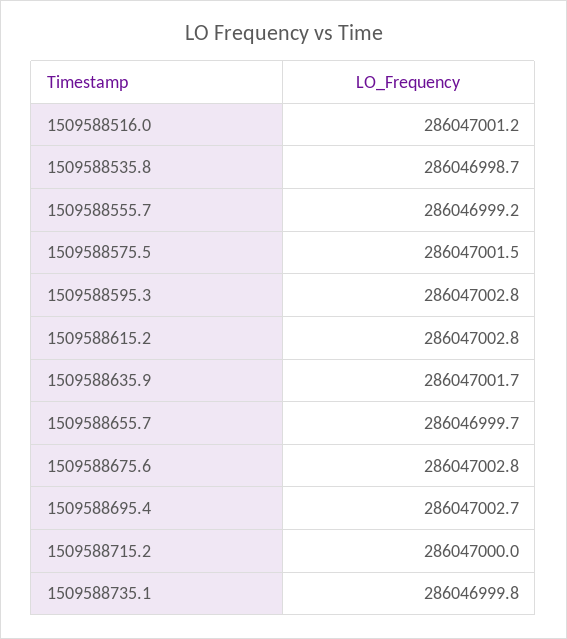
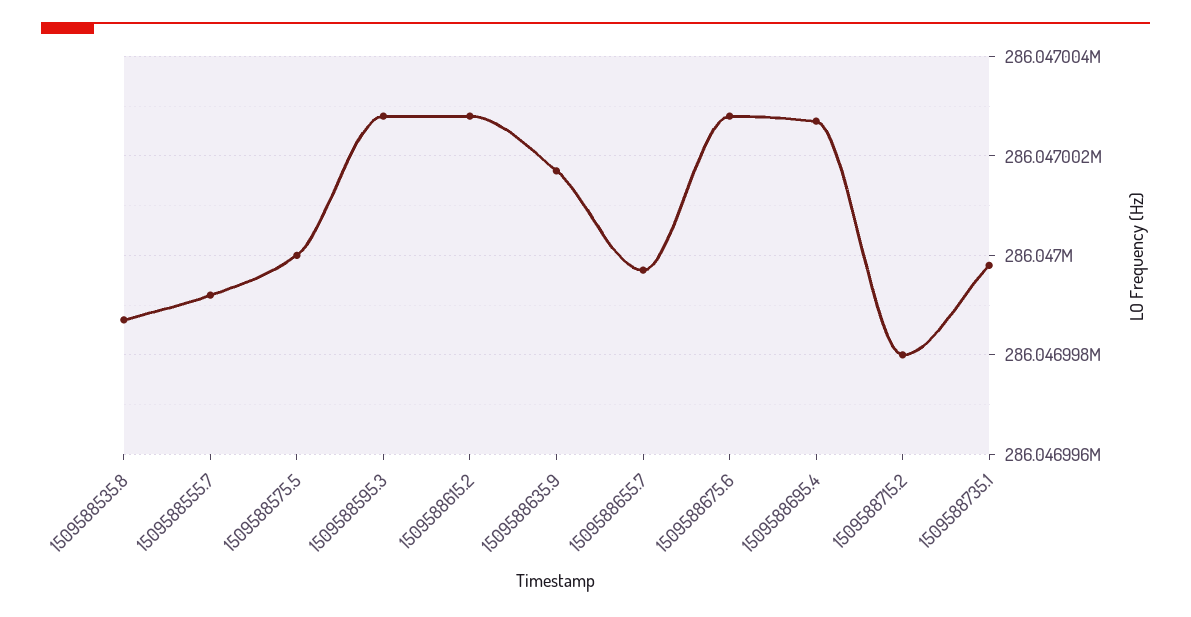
  {
-   "1509588516.0": 286047001.2,
    "1509588535.8": 286046998.7,
    "1509588555.7": 286046999.2,
-   "1509588575.5": 286047001.5,
+   "1509588575.5": 286047000,
    "1509588595.3": 286047002.8,
    "1509588615.2": 286047002.8,
    "1509588635.9": 286047001.7,
    "1509588655.7": 286046999.7,
    "1509588675.6": 286047002.8,
    "1509588695.4": 286047002.7,
-   "1509588715.2": 286047000,
+   "1509588715.2": 286046998,
    "1509588735.1": 286046999.8
  }

